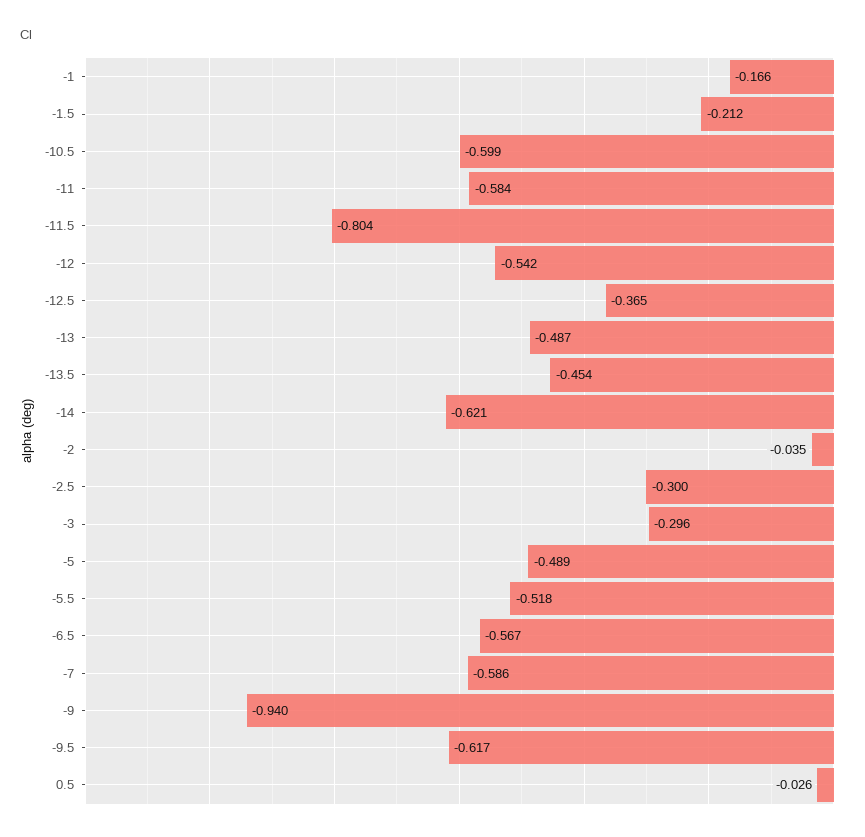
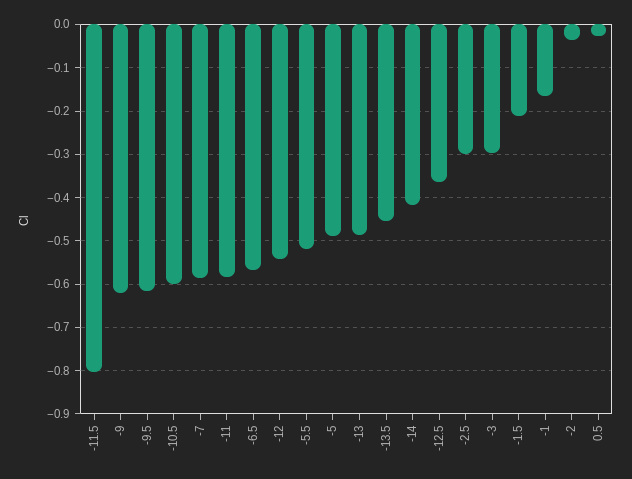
  {
    "-1": -0.166,
    "-1.5": -0.212,
    "-10.5": -0.599,
    "-11": -0.584,
    "-11.5": -0.804,
    "-12": -0.542,
    "-12.5": -0.365,
    "-13": -0.487,
    "-13.5": -0.454,
-   "-14": -0.621,
+   "-14": -0.42,
    "-2": -0.035,
    "-2.5": -0.3,
    "-3": -0.296,
    "-5": -0.489,
    "-5.5": -0.518,
    "-6.5": -0.567,
    "-7": -0.586,
-   "-9": -0.94,
+   "-9": -0.62,
    "-9.5": -0.617,
    "0.5": -0.026
  }

